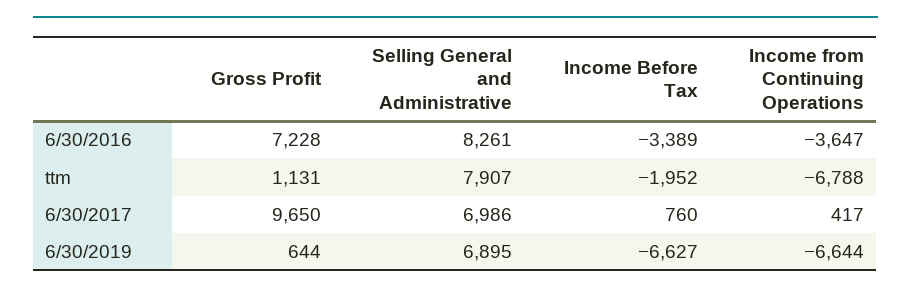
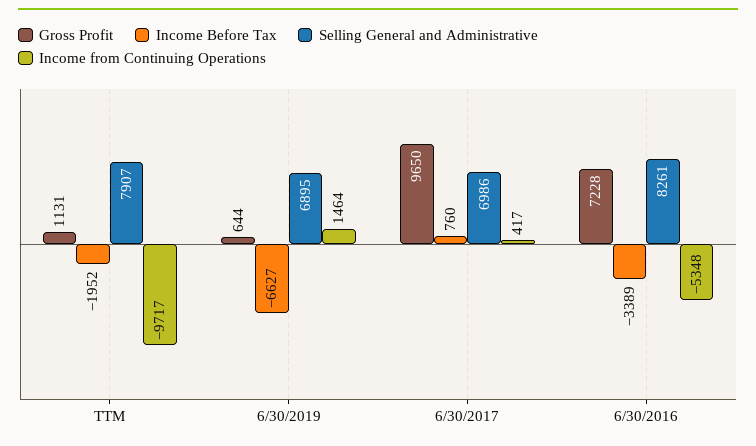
  {
    "Gross Profit": {
      "6/30/2016": 7228,
      "ttm": 1131,
      "6/30/2017": 9650,
      "6/30/2019": 644
    },
    "Selling General and Administrative": {
      "6/30/2016": 8261,
      "ttm": 7907,
      "6/30/2017": 6986,
      "6/30/2019": 6895
    },
    "Income Before Tax": {
      "6/30/2016": -3389,
      "ttm": -1952,
      "6/30/2017": 760,
      "6/30/2019": -6627
    },
    "Income from Continuing Operations": {
-     "6/30/2016": -3647,
+     "6/30/2016": -5348,
-     "ttm": -6788,
+     "ttm": -9717,
      "6/30/2017": 417,
-     "6/30/2019": -6644
+     "6/30/2019": 1464
    }
  }

